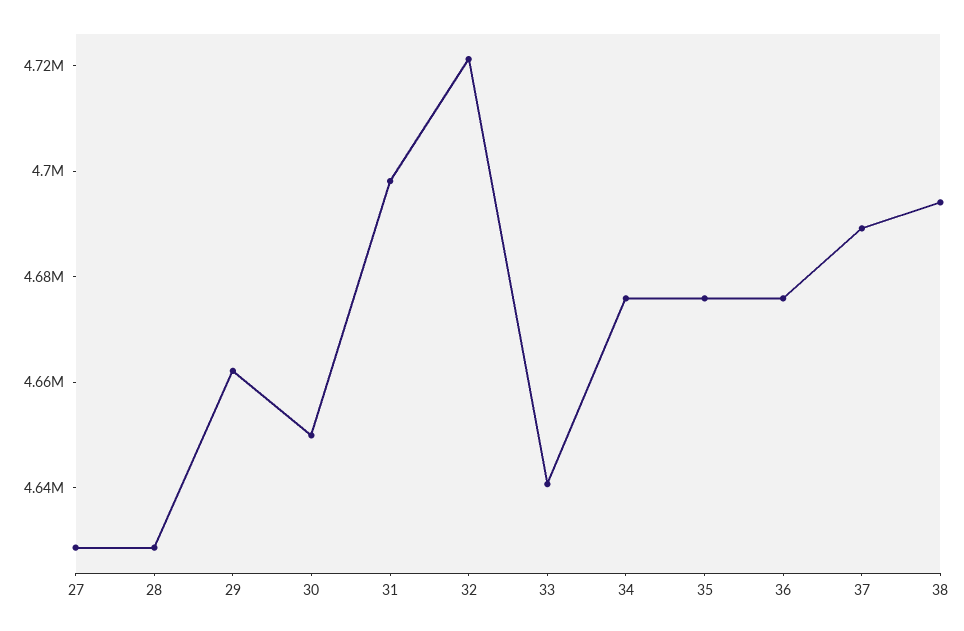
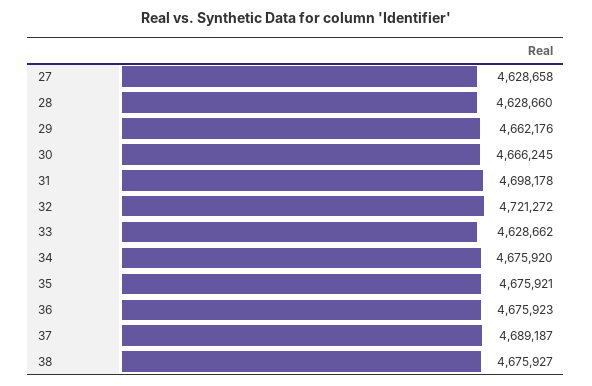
  {
    "27": 4628658,
    "28": 4628660,
    "29": 4662176,
-   "30": 4650000,
+   "30": 4666245,
    "31": 4698178,
    "32": 4721272,
-   "33": 4640000,
+   "33": 4628662,
    "34": 4675920,
    "35": 4675921,
    "36": 4675923,
    "37": 4689187,
-   "38": 4695000
+   "38": 4675927
  }

